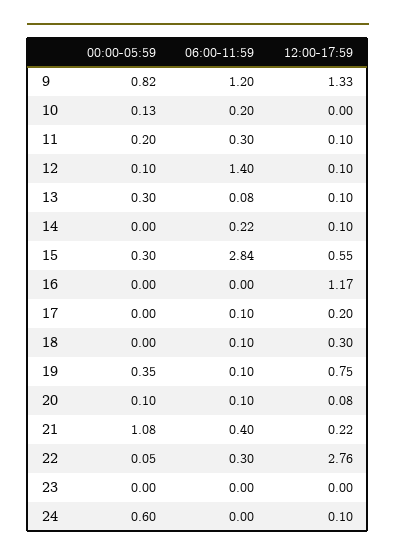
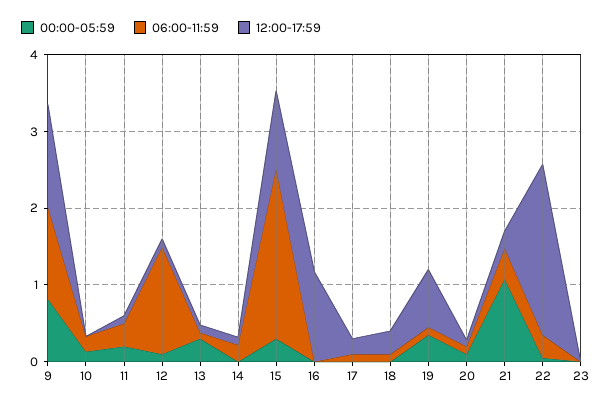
  {
    "00:00-05:59": {
      "9": 0.82,
      "10": 0.13,
      "11": 0.2,
      "12": 0.1,
      "13": 0.3,
      "14": 0,
      "15": 0.3,
      "16": 0,
      "17": 0,
      "18": 0,
      "19": 0.35,
      "20": 0.1,
      "21": 1.08,
      "22": 0.05,
-     "23": 0,
+     "23": 0
-     "24": 0.6
    },
    "06:00-11:59": {
      "9": 1.2,
      "10": 0.2,
      "11": 0.3,
      "12": 1.4,
      "13": 0.08,
      "14": 0.22,
-     "15": 2.84,
+     "15": 2.2,
      "16": 0,
      "17": 0.1,
      "18": 0.1,
      "19": 0.1,
      "20": 0.1,
      "21": 0.4,
      "22": 0.3,
-     "23": 0,
+     "23": 0
-     "24": 0
    },
    "12:00-17:59": {
      "9": 1.33,
      "10": 0,
      "11": 0.1,
      "12": 0.1,
      "13": 0.1,
      "14": 0.1,
-     "15": 0.55,
+     "15": 1,
      "16": 1.17,
      "17": 0.2,
      "18": 0.3,
      "19": 0.75,
      "20": 0.08,
      "21": 0.22,
-     "22": 2.76,
+     "22": 2.2,
-     "23": 0,
+     "23": 0
-     "24": 0.1
    }
  }

